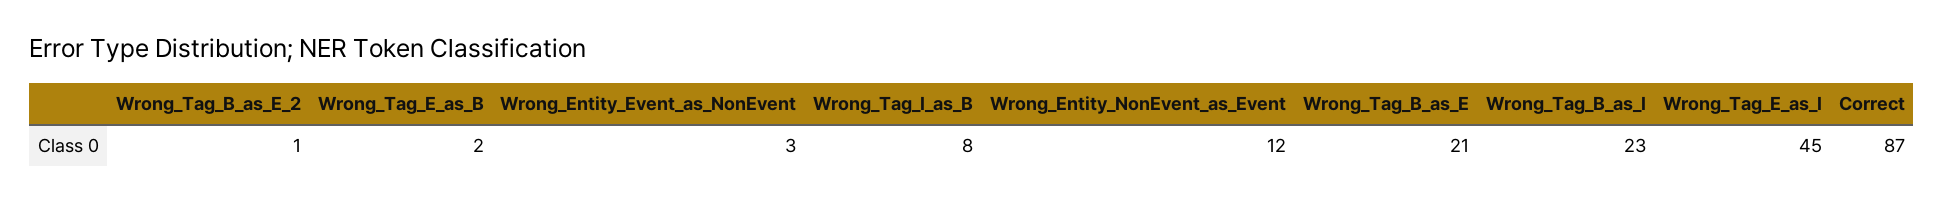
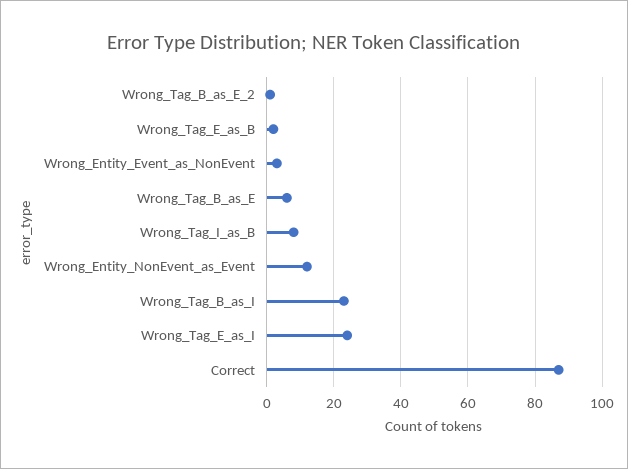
  {
    "Wrong_Tag_B_as_E_2": 1,
    "Wrong_Tag_E_as_B": 2,
    "Wrong_Entity_Event_as_NonEvent": 3,
    "Wrong_Tag_I_as_B": 8,
    "Wrong_Entity_NonEvent_as_Event": 12,
-   "Wrong_Tag_B_as_E": 21,
+   "Wrong_Tag_B_as_E": 5,
    "Wrong_Tag_B_as_I": 23,
-   "Wrong_Tag_E_as_I": 45,
+   "Wrong_Tag_E_as_I": 25,
    "Correct": 87
  }

